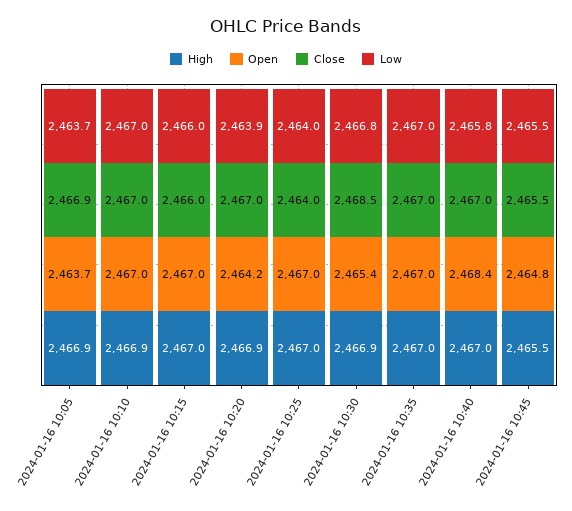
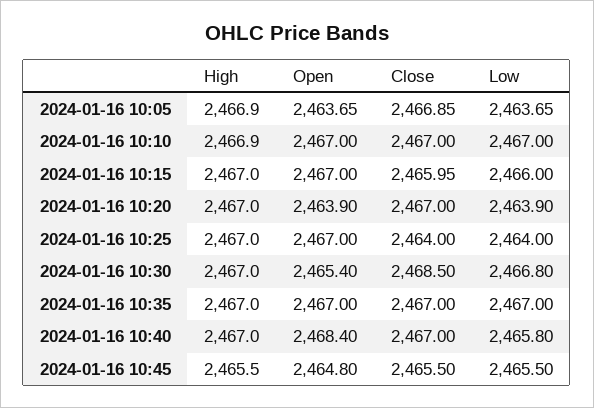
  {
    "High": {
      "2024-01-16 10:05": 2466.9,
      "2024-01-16 10:10": 2466.9,
      "2024-01-16 10:15": 2467,
-     "2024-01-16 10:20": 2466.9,
+     "2024-01-16 10:20": 2467,
      "2024-01-16 10:25": 2467,
-     "2024-01-16 10:30": 2466.9,
+     "2024-01-16 10:30": 2467,
      "2024-01-16 10:35": 2467,
      "2024-01-16 10:40": 2467,
      "2024-01-16 10:45": 2465.5
    },
    "Open": {
      "2024-01-16 10:05": 2463.65,
      "2024-01-16 10:10": 2467,
      "2024-01-16 10:15": 2467,
-     "2024-01-16 10:20": 2464.2,
+     "2024-01-16 10:20": 2463.9,
      "2024-01-16 10:25": 2467,
      "2024-01-16 10:30": 2465.4,
      "2024-01-16 10:35": 2467,
      "2024-01-16 10:40": 2468.4,
      "2024-01-16 10:45": 2464.8
    },
    "Close": {
      "2024-01-16 10:05": 2466.85,
      "2024-01-16 10:10": 2467,
      "2024-01-16 10:15": 2465.95,
      "2024-01-16 10:20": 2467,
      "2024-01-16 10:25": 2464,
      "2024-01-16 10:30": 2468.5,
      "2024-01-16 10:35": 2467,
      "2024-01-16 10:40": 2467,
      "2024-01-16 10:45": 2465.5
    },
    "Low": {
      "2024-01-16 10:05": 2463.65,
      "2024-01-16 10:10": 2467,
      "2024-01-16 10:15": 2466,
      "2024-01-16 10:20": 2463.9,
      "2024-01-16 10:25": 2464,
      "2024-01-16 10:30": 2466.8,
      "2024-01-16 10:35": 2467,
      "2024-01-16 10:40": 2465.8,
      "2024-01-16 10:45": 2465.5
    }
  }

